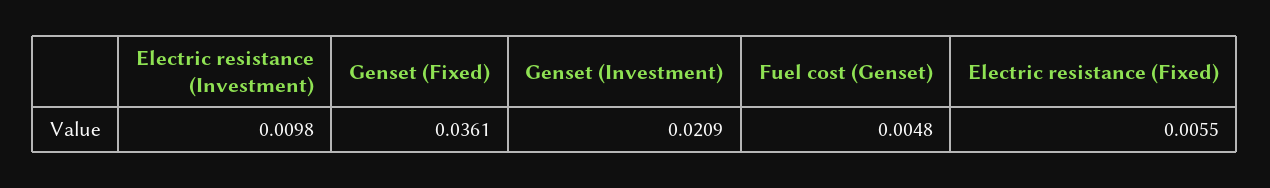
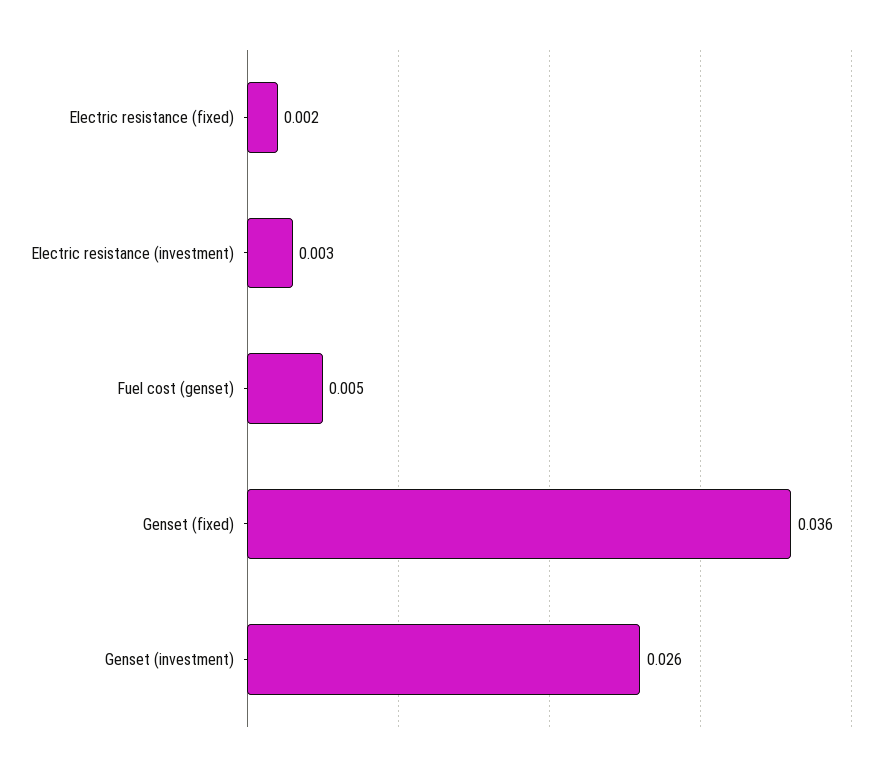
  {
-   "Electric resistance (Investment)": 0.0098,
+   "Electric resistance (Investment)": 0.003,
    "Genset (Fixed)": 0.0361,
-   "Genset (Investment)": 0.0209,
+   "Genset (Investment)": 0.026,
    "Fuel cost (Genset)": 0.0048,
-   "Electric resistance (Fixed)": 0.0055
+   "Electric resistance (Fixed)": 0.002
  }

